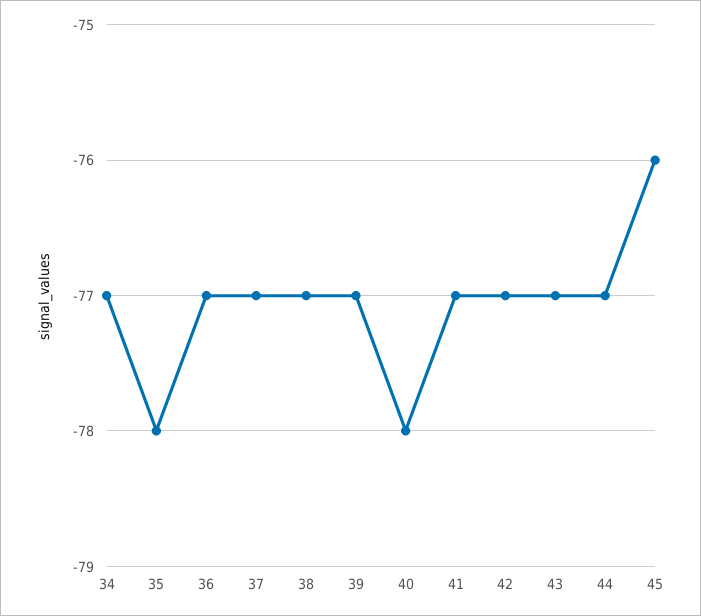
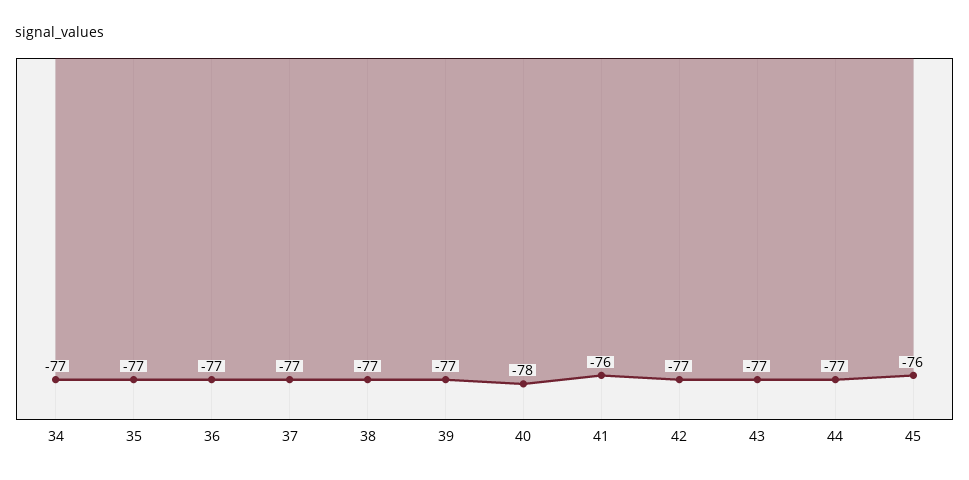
  {
    "34": -77,
-   "35": -78,
+   "35": -77,
    "36": -77,
    "37": -77,
    "38": -77,
    "39": -77,
    "40": -78,
-   "41": -77,
+   "41": -76,
    "42": -77,
    "43": -77,
    "44": -77,
    "45": -76
  }

